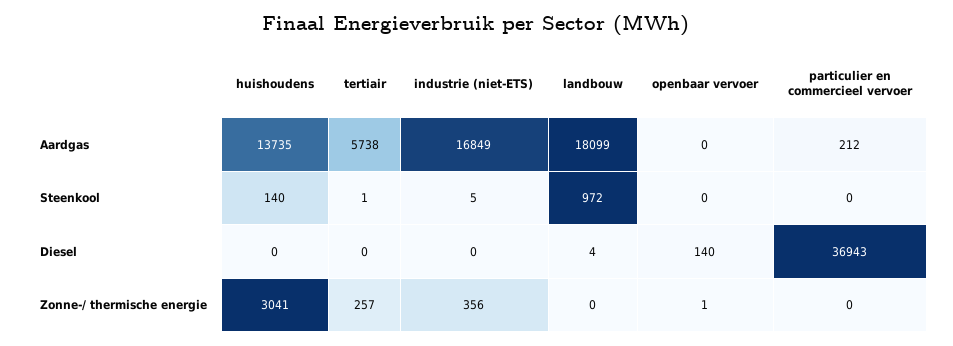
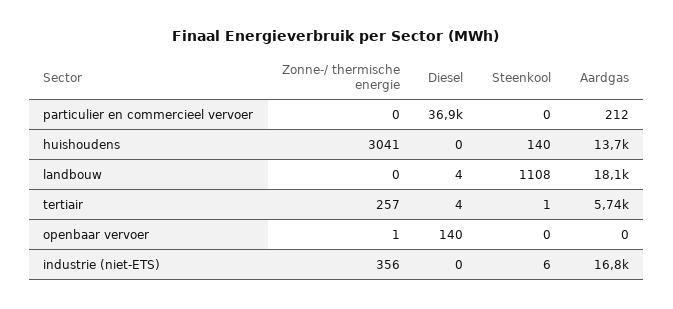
  {
    "huishoudens": {
      "Aardgas": 13735,
      "Steenkool": 140,
      "Diesel": 0,
      "Zonne-/ thermische energie": 3041
    },
    "tertiair": {
      "Aardgas": 5738,
      "Steenkool": 1,
-     "Diesel": 0,
+     "Diesel": 4,
      "Zonne-/ thermische energie": 257
    },
    "industrie (niet-ETS)": {
      "Aardgas": 16849,
-     "Steenkool": 5,
+     "Steenkool": 6,
      "Diesel": 0,
      "Zonne-/ thermische energie": 356
    },
    "landbouw": {
      "Aardgas": 18099,
-     "Steenkool": 972,
+     "Steenkool": 1108,
      "Diesel": 4,
      "Zonne-/ thermische energie": 0
    },
    "openbaar vervoer": {
      "Aardgas": 0,
      "Steenkool": 0,
      "Diesel": 140,
      "Zonne-/ thermische energie": 1
    },
    "particulier en commercieel vervoer": {
      "Aardgas": 212,
      "Steenkool": 0,
      "Diesel": 36943,
      "Zonne-/ thermische energie": 0
    }
  }

